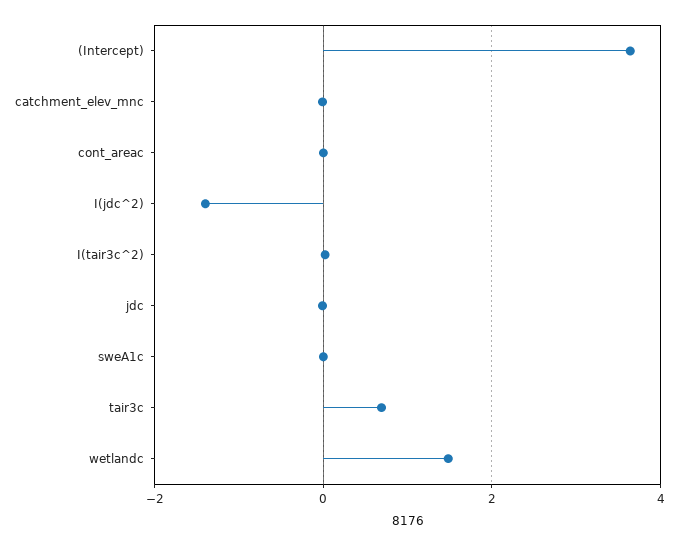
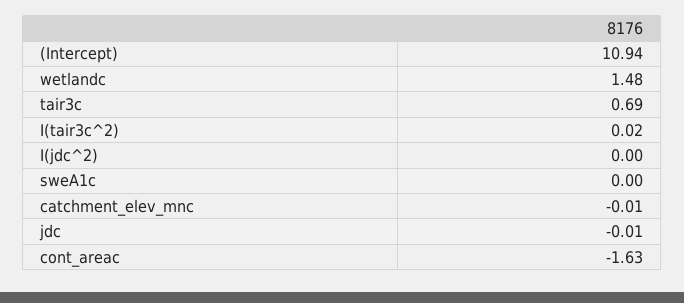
  {
-   "(Intercept)": 3.6,
+   "(Intercept)": 10.94,
    "catchment_elev_mnc": -0.01,
-   "cont_areac": 0,
+   "cont_areac": -1.63,
-   "I(jdc^2)": -1.4,
+   "I(jdc^2)": 0,
    "I(tair3c^2)": 0.02,
    "jdc": -0.01,
    "sweA1c": 0,
    "tair3c": 0.69,
    "wetlandc": 1.48
  }

